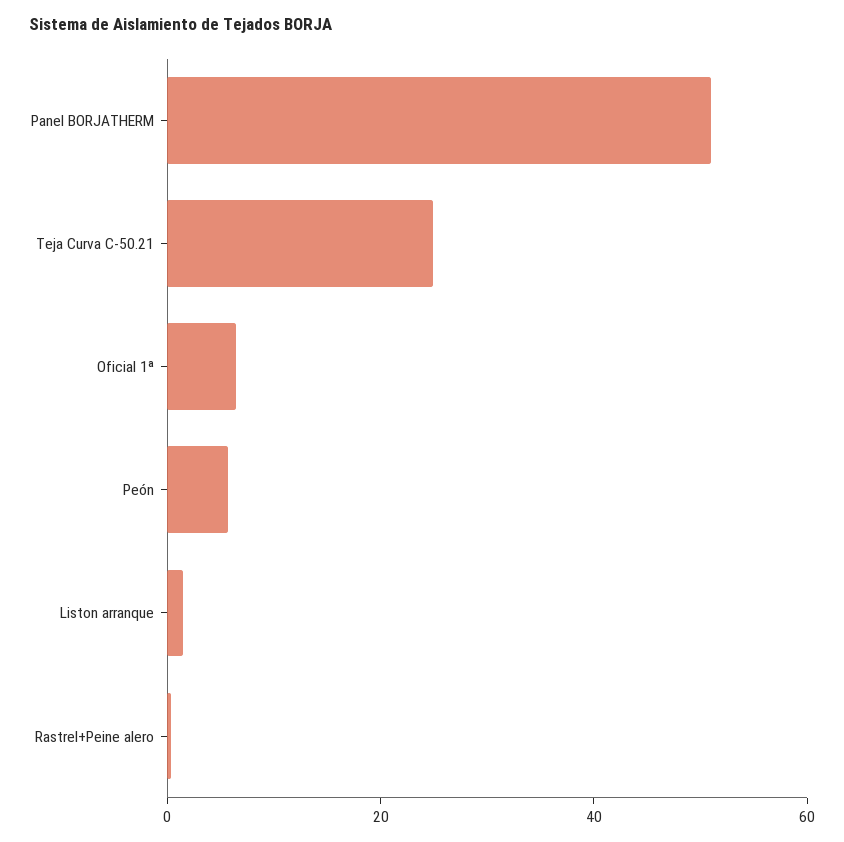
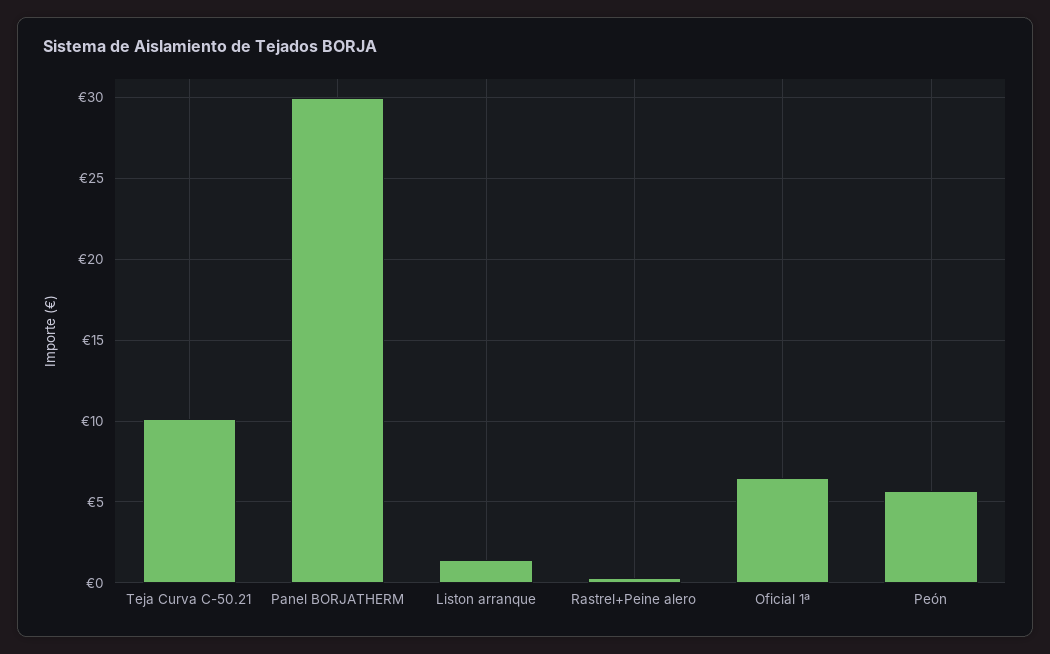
  {
-   "Panel BORJATHERM": 50,
+   "Panel BORJATHERM": 30,
-   "Teja Curva C-50.21": 25,
+   "Teja Curva C-50.21": 10,
    "Oficial 1ª": 6.5,
    "Peón": 5.5,
    "Liston arranque": 1.5,
    "Rastrel+Peine alero": 0.5
  }

